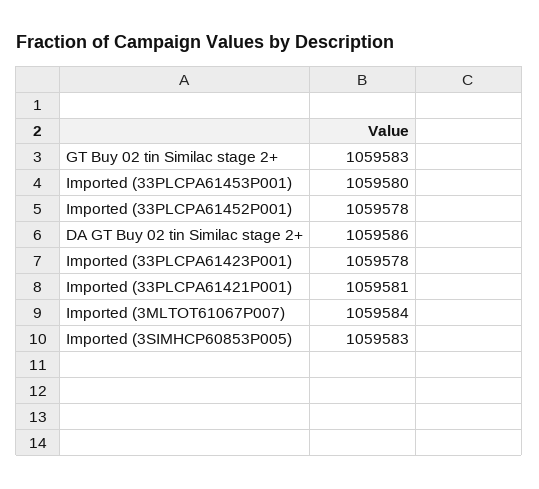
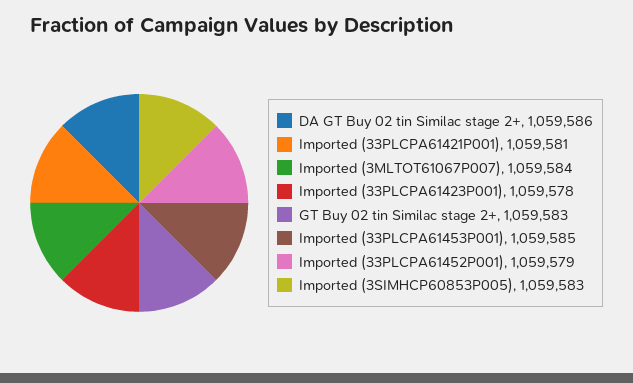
  {
    "GT Buy 02 tin Similac stage 2+": 1059583,
-   "Imported (33PLCPA61453P001)": 1059580,
+   "Imported (33PLCPA61453P001)": 1059585,
-   "Imported (33PLCPA61452P001)": 1059578,
+   "Imported (33PLCPA61452P001)": 1059579,
    "DA GT Buy 02 tin Similac stage 2+": 1059586,
    "Imported (33PLCPA61423P001)": 1059578,
    "Imported (33PLCPA61421P001)": 1059581,
    "Imported (3MLTOT61067P007)": 1059584,
    "Imported (3SIMHCP60853P005)": 1059583
  }

